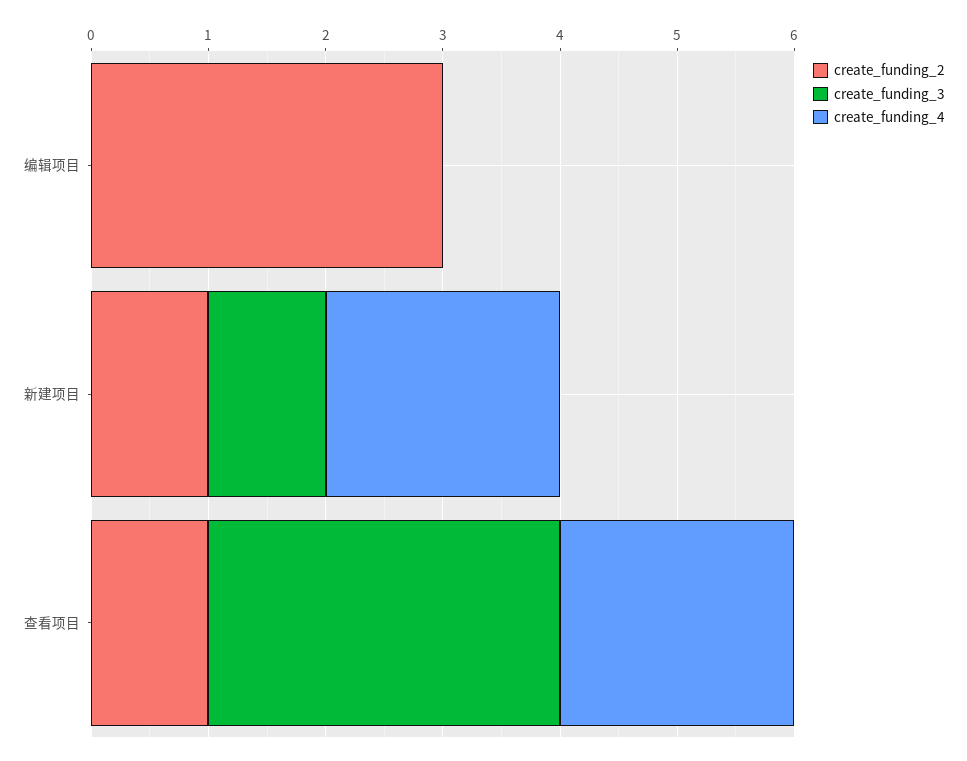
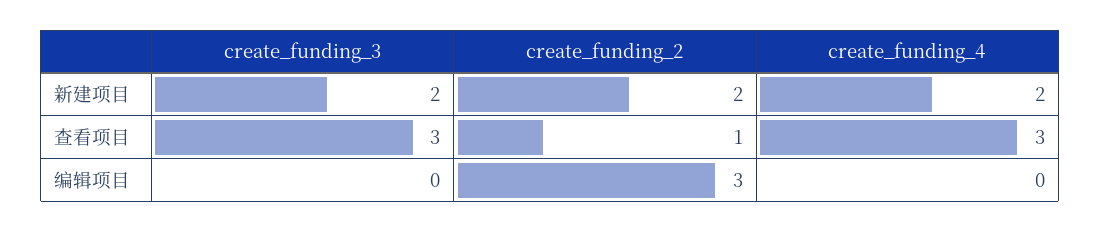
  {
    "create_funding_2": {
      "编辑项目": 3,
-     "新建项目": 1,
+     "新建项目": 2,
      "查看项目": 1
    },
    "create_funding_3": {
      "编辑项目": 0,
-     "新建项目": 1,
+     "新建项目": 2,
      "查看项目": 3
    },
    "create_funding_4": {
      "编辑项目": 0,
      "新建项目": 2,
-     "查看项目": 2
+     "查看项目": 3
    }
  }

